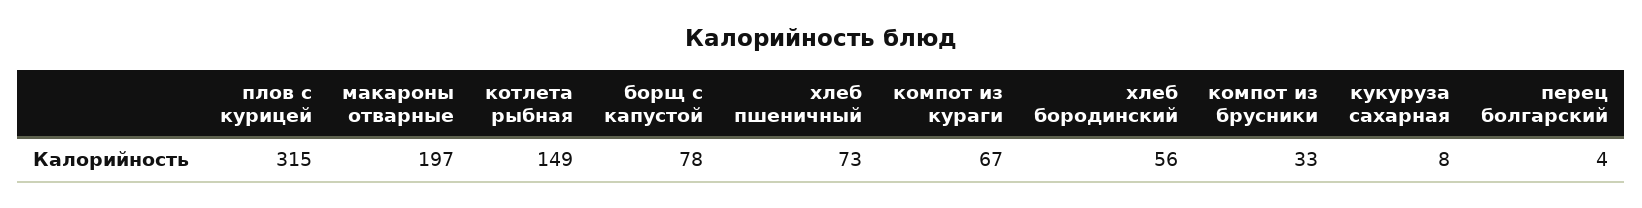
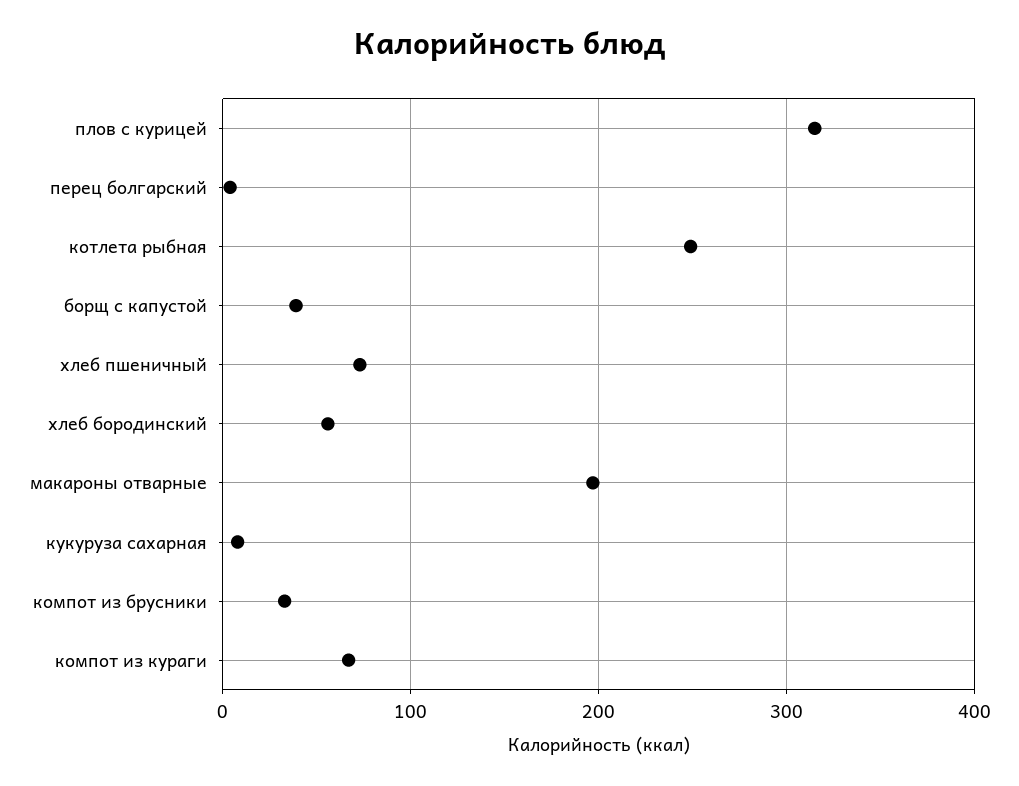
  {
    "плов с курицей": 315,
    "макароны отварные": 197,
-   "котлета рыбная": 149,
+   "котлета рыбная": 250,
-   "борщ с капустой": 78,
+   "борщ с капустой": 40,
    "хлеб пшеничный": 73,
    "компот из кураги": 67,
    "хлеб бородинский": 56,
    "компот из брусники": 33,
    "кукуруза сахарная": 8,
    "перец болгарский": 4
  }

